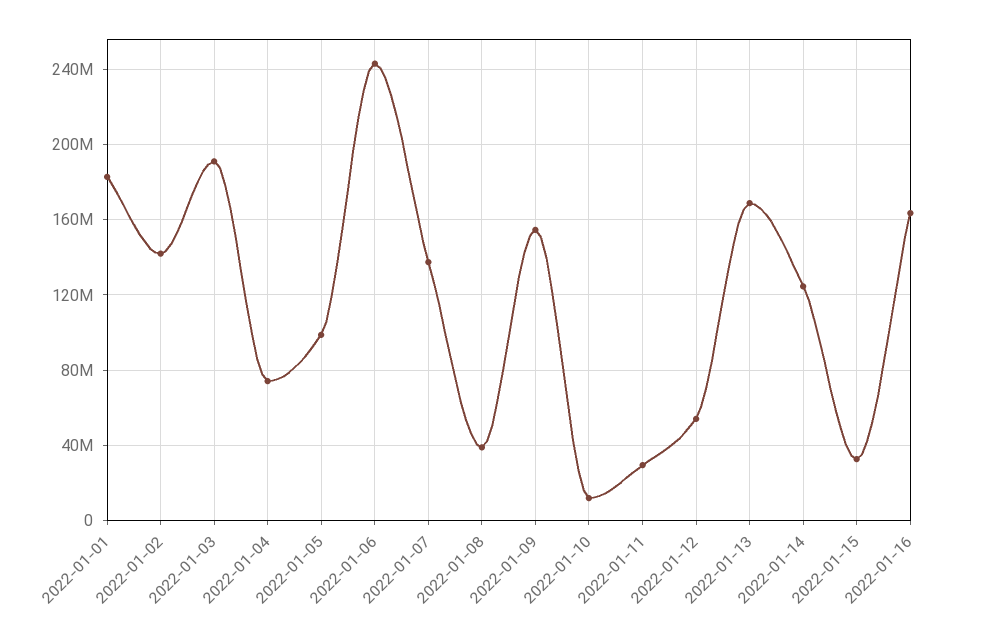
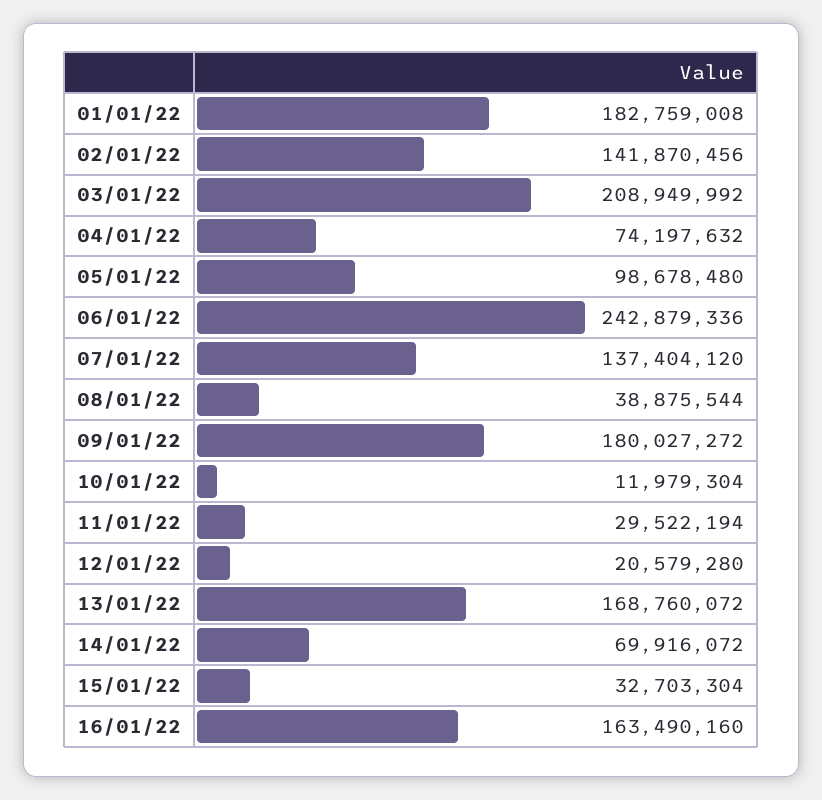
  {
    "2022-01-01": 182759008,
    "2022-01-02": 141870456,
-   "2022-01-03": 190000000,
+   "2022-01-03": 208949992,
    "2022-01-04": 74197632,
    "2022-01-05": 98678480,
    "2022-01-06": 242879336,
    "2022-01-07": 137404120,
    "2022-01-08": 38875544,
-   "2022-01-09": 155000000,
+   "2022-01-09": 180027272,
    "2022-01-10": 11979304,
    "2022-01-11": 29522194,
-   "2022-01-12": 55000000,
+   "2022-01-12": 20579280,
    "2022-01-13": 168760072,
-   "2022-01-14": 125000000,
+   "2022-01-14": 69916072,
    "2022-01-15": 32703304,
    "2022-01-16": 163490160
  }

